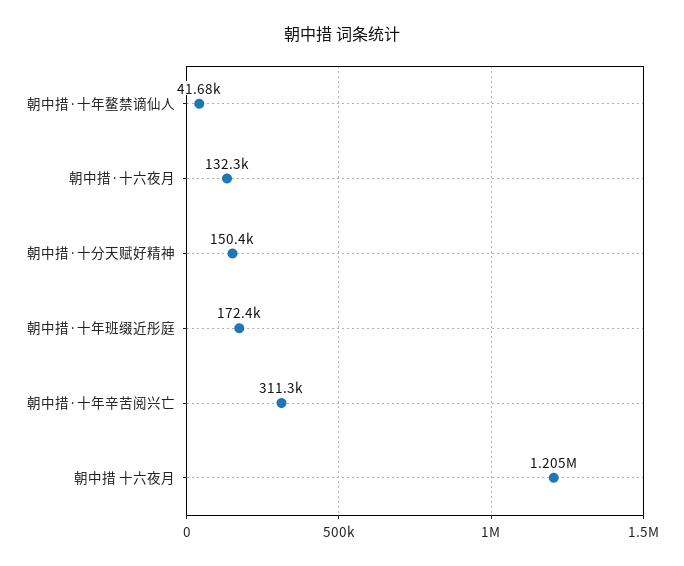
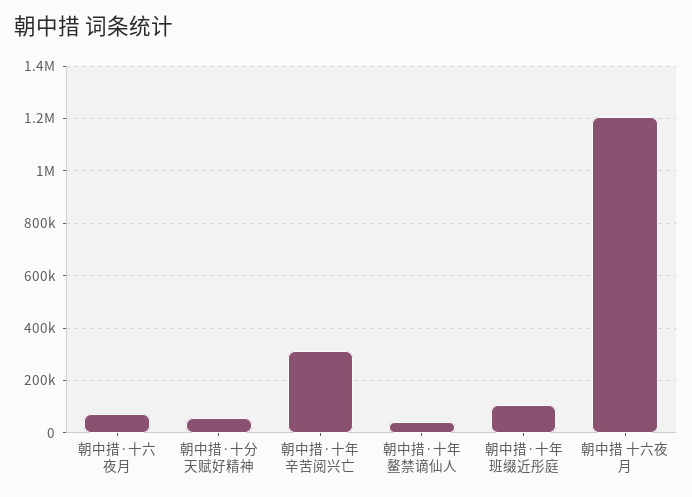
  {
    "朝中措·十年鳌禁谪仙人": 41680,
-   "朝中措·十六夜月": 132300,
+   "朝中措·十六夜月": 75000,
-   "朝中措·十分天赋好精神": 150400,
+   "朝中措·十分天赋好精神": 50000,
-   "朝中措·十年班缀近彤庭": 172400,
+   "朝中措·十年班缀近彤庭": 100000,
    "朝中措·十年辛苦阅兴亡": 311300,
    "朝中措 十六夜月": 1205000
  }

